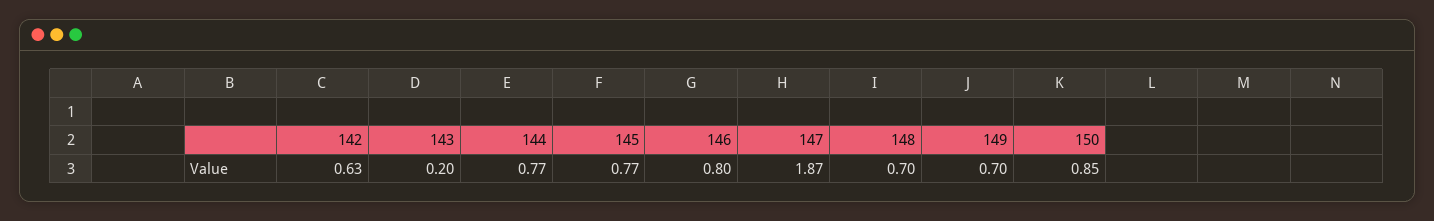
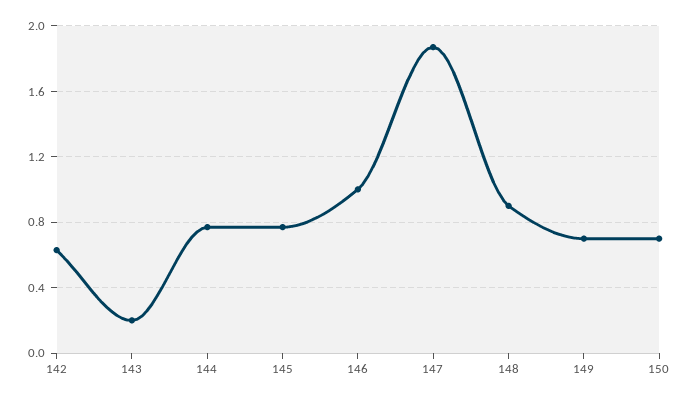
  {
    "142": 0.63,
    "143": 0.2,
    "144": 0.77,
    "145": 0.77,
-   "146": 0.8,
+   "146": 1,
    "147": 1.87,
-   "148": 0.7,
+   "148": 0.9,
    "149": 0.7,
-   "150": 0.85
+   "150": 0.7
  }

